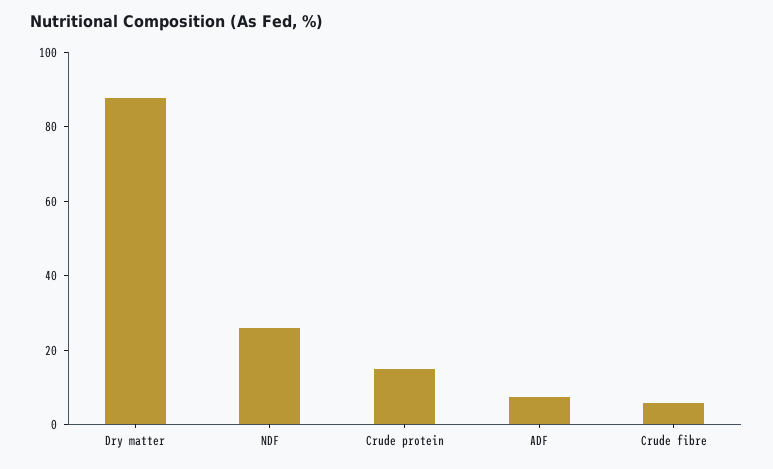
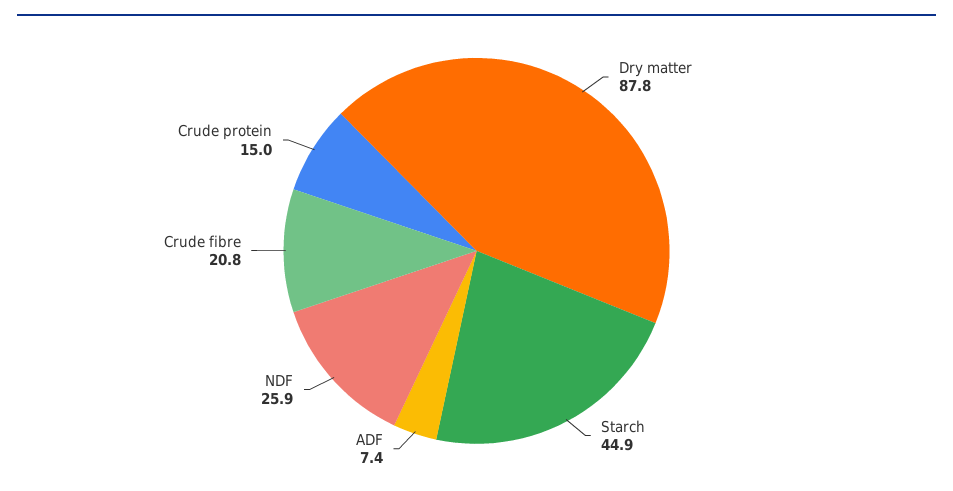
  {
    "Dry matter": 87.8,
    "NDF": 25.9,
    "Crude protein": 15,
    "ADF": 7.4,
-   "Crude fibre": 5
+   "Crude fibre": 20.8,
+   "Starch": 44.9
  }

